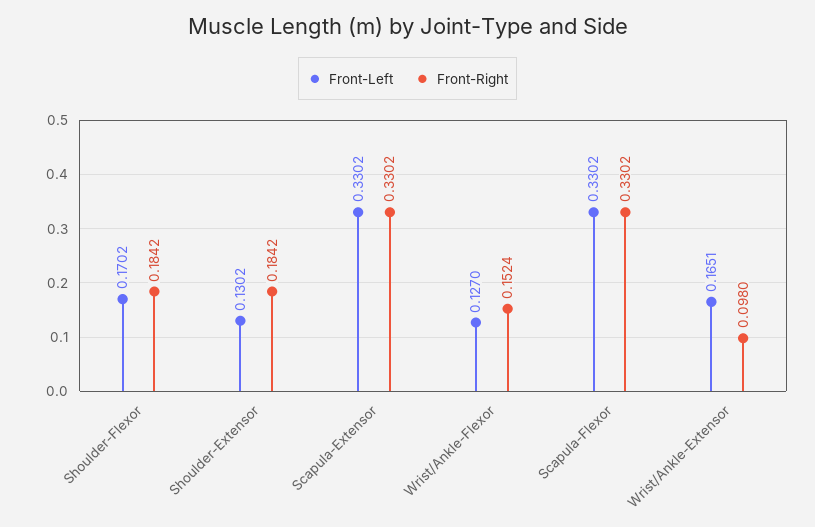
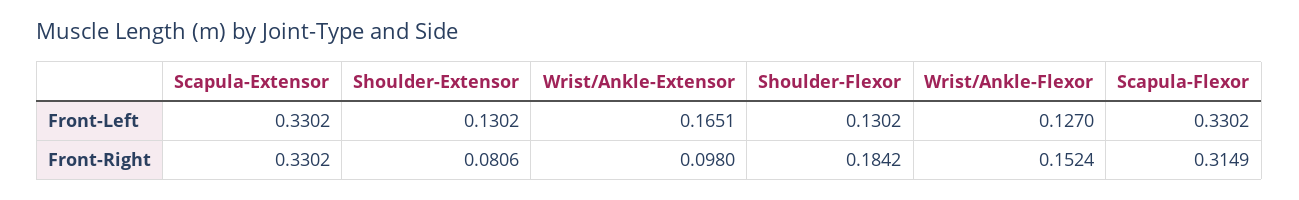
  {
    "Front-Left": {
-     "Shoulder-Flexor": 0.1702,
+     "Shoulder-Flexor": 0.1302,
      "Shoulder-Extensor": 0.1302,
      "Scapula-Extensor": 0.3302,
      "Wrist/Ankle-Flexor": 0.127,
      "Scapula-Flexor": 0.3302,
      "Wrist/Ankle-Extensor": 0.1651
    },
    "Front-Right": {
      "Shoulder-Flexor": 0.1842,
-     "Shoulder-Extensor": 0.1842,
+     "Shoulder-Extensor": 0.0806,
      "Scapula-Extensor": 0.3302,
      "Wrist/Ankle-Flexor": 0.1524,
-     "Scapula-Flexor": 0.3302,
+     "Scapula-Flexor": 0.3149,
      "Wrist/Ankle-Extensor": 0.098
    }
  }

